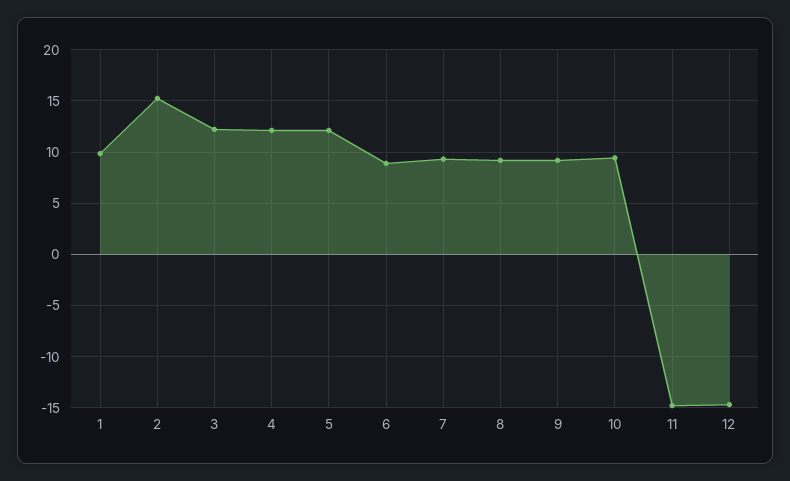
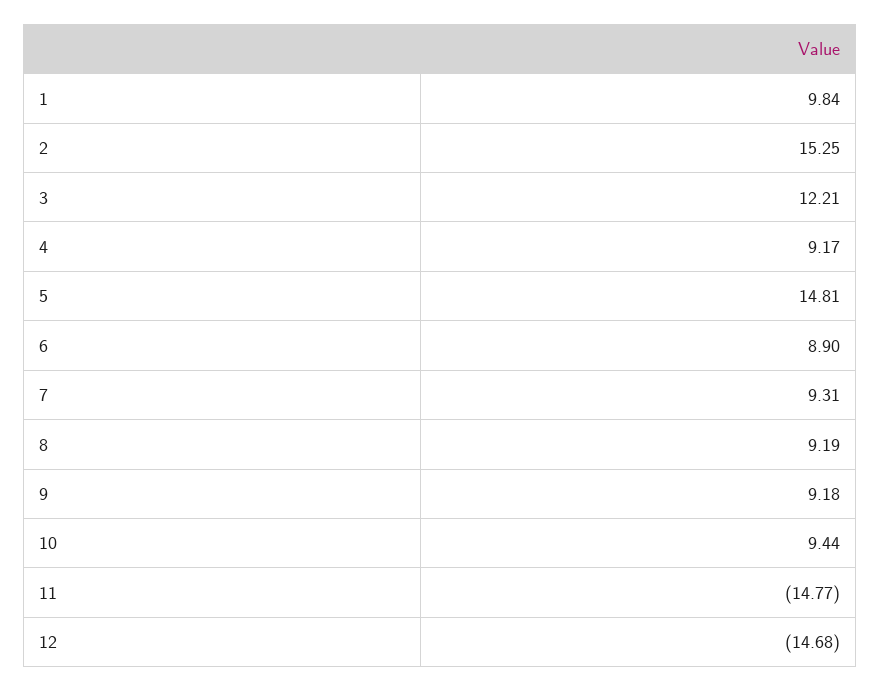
  {
    "1": 9.84,
    "2": 15.25,
    "3": 12.21,
-   "4": 12,
+   "4": 9.17,
-   "5": 12,
+   "5": 14.81,
    "6": 8.9,
    "7": 9.31,
    "8": 9.19,
    "9": 9.18,
    "10": 9.44,
    "11": -14.77,
    "12": -14.68
  }

